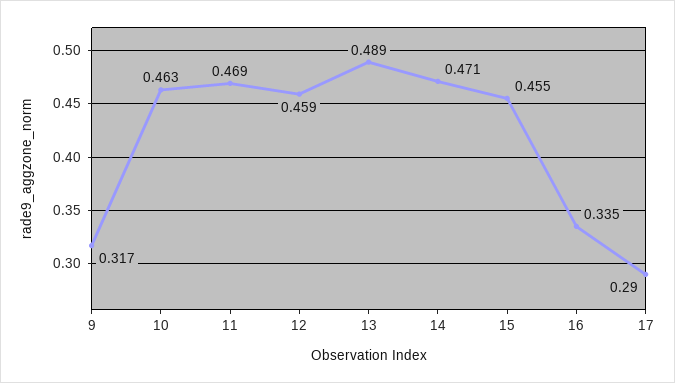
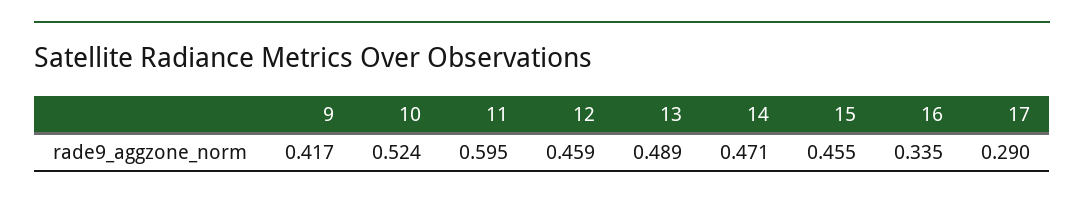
  {
-   "9": 0.317,
+   "9": 0.417,
-   "10": 0.463,
+   "10": 0.524,
-   "11": 0.469,
+   "11": 0.595,
    "12": 0.459,
    "13": 0.489,
    "14": 0.471,
    "15": 0.455,
    "16": 0.335,
    "17": 0.29
  }

